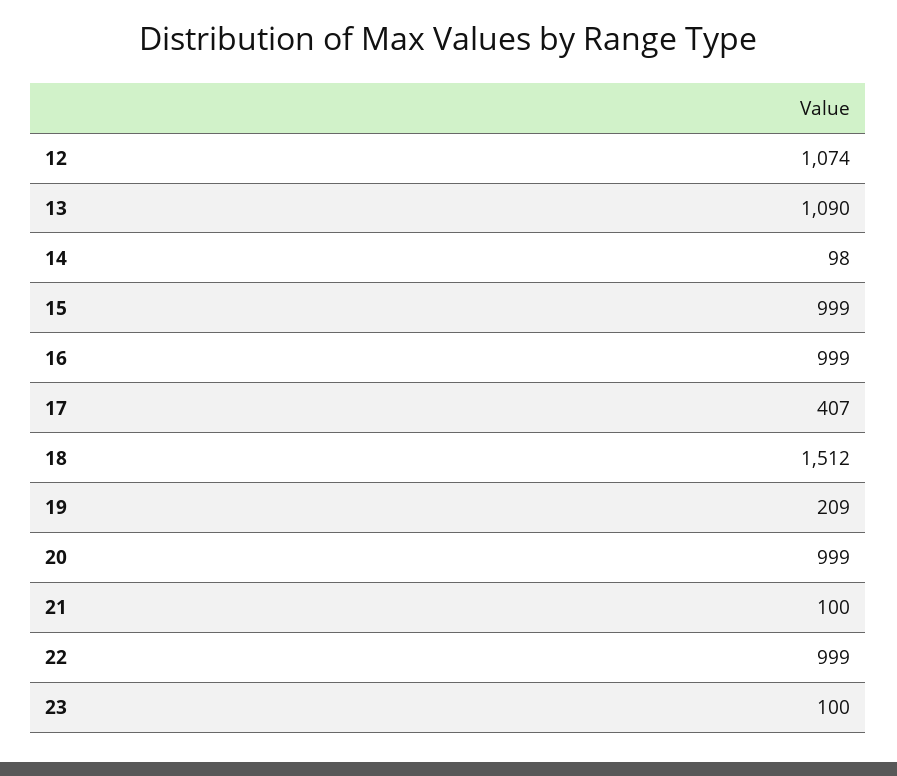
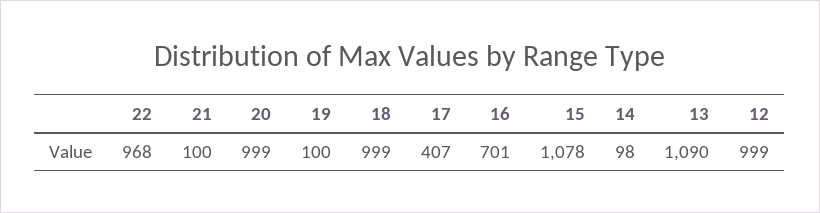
  {
-   "12": 1074,
+   "12": 999,
    "13": 1090,
    "14": 98,
-   "15": 999,
+   "15": 1078,
-   "16": 999,
+   "16": 701,
    "17": 407,
-   "18": 1512,
+   "18": 999,
-   "19": 209,
+   "19": 100,
    "20": 999,
    "21": 100,
-   "22": 999,
+   "22": 968
-   "23": 100
  }

